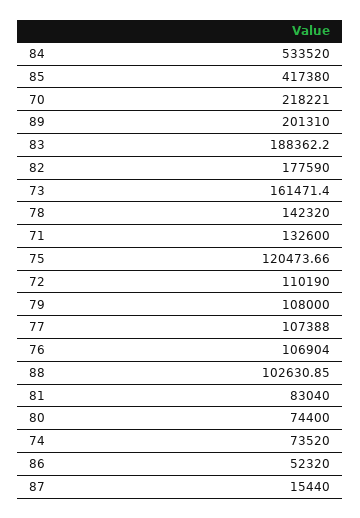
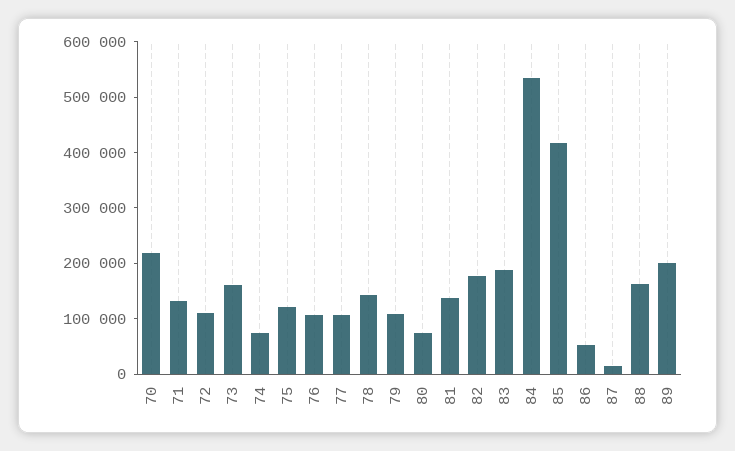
  {
    "84": 533520,
    "85": 417380,
    "70": 218221,
    "89": 201310,
    "83": 188362.2,
    "82": 177590,
    "73": 161471.4,
    "78": 142320,
    "71": 132600,
    "75": 120473.66,
    "72": 110190,
    "79": 108000,
    "77": 107388,
    "76": 106904,
-   "88": 102630.85,
+   "88": 160000,
-   "81": 83040,
+   "81": 140000,
    "80": 74400,
    "74": 73520,
    "86": 52320,
    "87": 15440
  }

